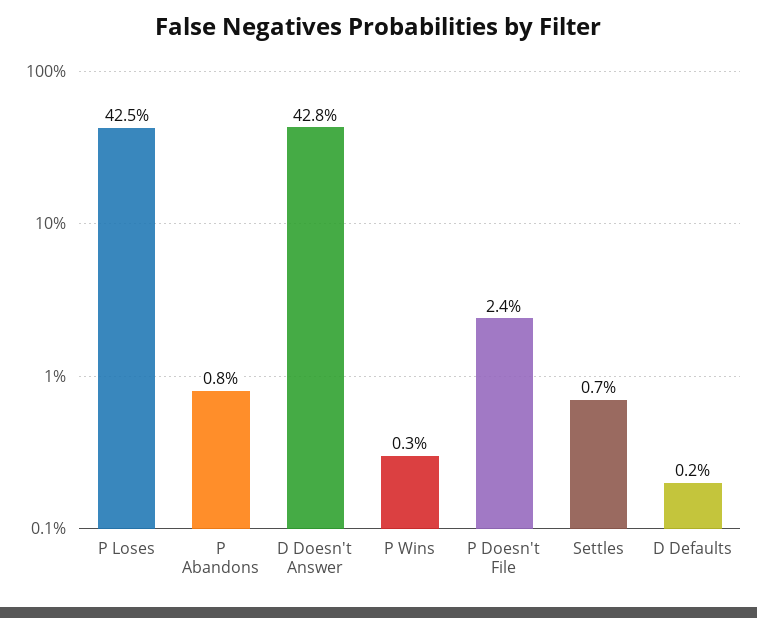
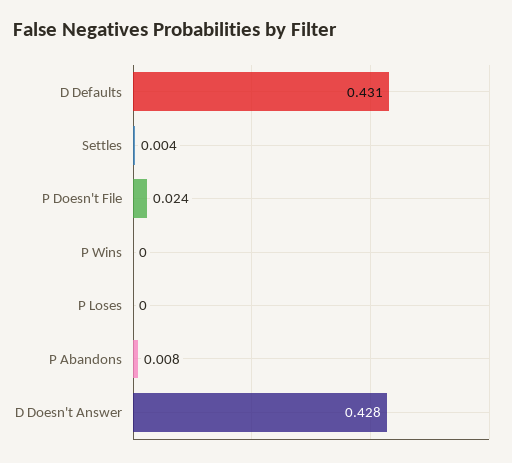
  {
-   "P Loses": 0.425,
+   "P Loses": 0,
    "P Abandons": 0.008,
    "D Doesn't Answer": 0.428,
-   "P Wins": 0.003,
+   "P Wins": 0,
    "P Doesn't File": 0.024,
-   "Settles": 0.007,
+   "Settles": 0.004,
-   "D Defaults": 0.002
+   "D Defaults": 0.431
  }

